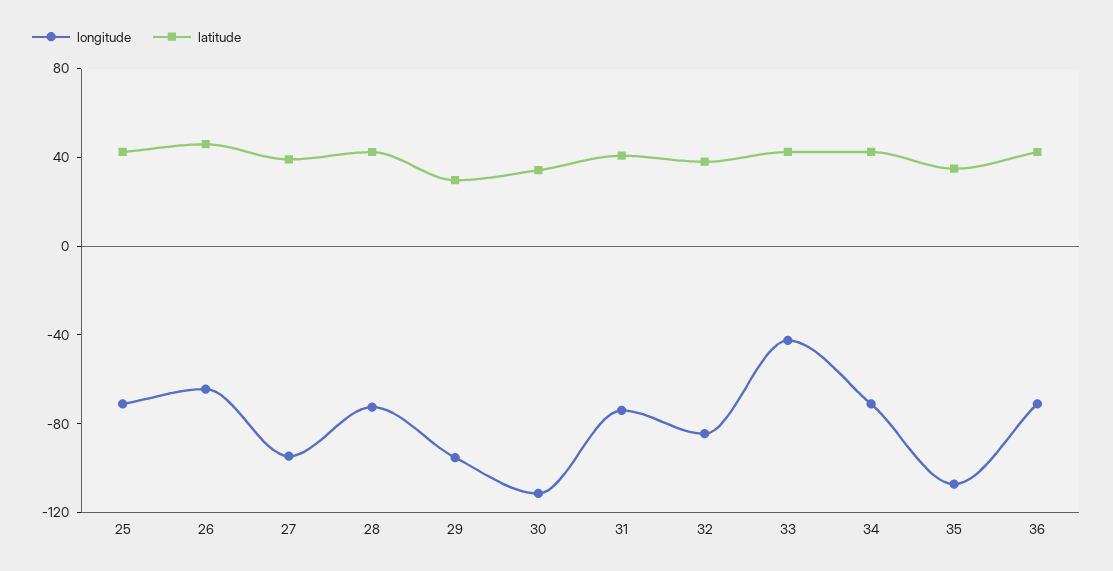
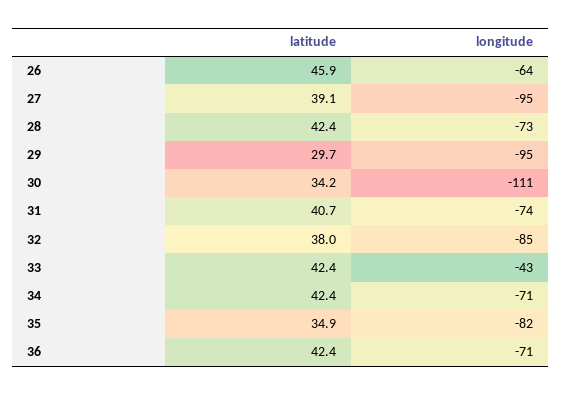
  {
    "longitude": {
-     "25": -70,
      "26": -64,
      "27": -95,
      "28": -73,
      "29": -95,
      "30": -111,
      "31": -74,
      "32": -85,
      "33": -43,
      "34": -71,
-     "35": -110,
+     "35": -82,
      "36": -71
    },
    "latitude": {
-     "25": 40,
      "26": 45.9,
      "27": 39.1,
      "28": 42.4,
      "29": 29.7,
      "30": 34.2,
      "31": 40.7,
      "32": 38,
      "33": 42.4,
      "34": 42.4,
      "35": 34.9,
      "36": 42.4
    }
  }

